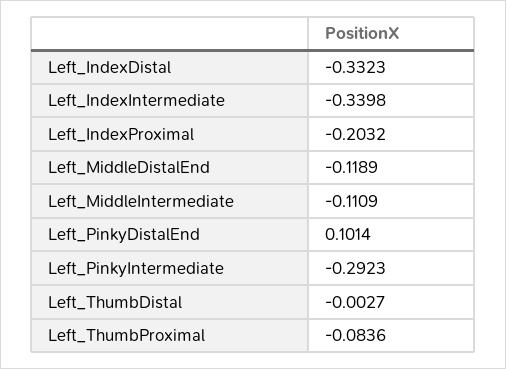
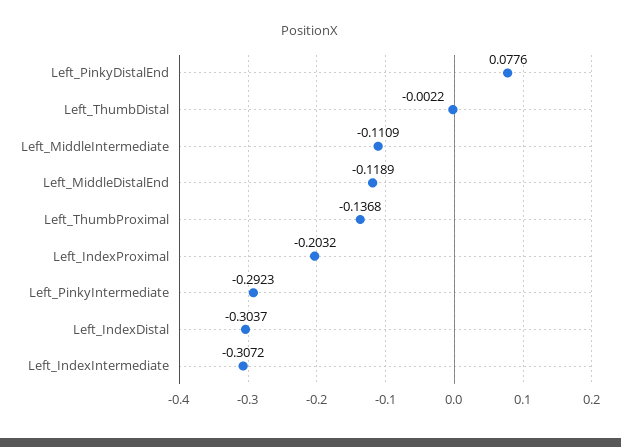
  {
-   "Left_IndexDistal": -0.3323,
+   "Left_IndexDistal": -0.3037,
-   "Left_IndexIntermediate": -0.3398,
+   "Left_IndexIntermediate": -0.3072,
    "Left_IndexProximal": -0.2032,
    "Left_MiddleDistalEnd": -0.1189,
    "Left_MiddleIntermediate": -0.1109,
-   "Left_PinkyDistalEnd": 0.1014,
+   "Left_PinkyDistalEnd": 0.0776,
    "Left_PinkyIntermediate": -0.2923,
-   "Left_ThumbDistal": -0.0027,
+   "Left_ThumbDistal": -0.0022,
-   "Left_ThumbProximal": -0.0836
+   "Left_ThumbProximal": -0.1368
  }

